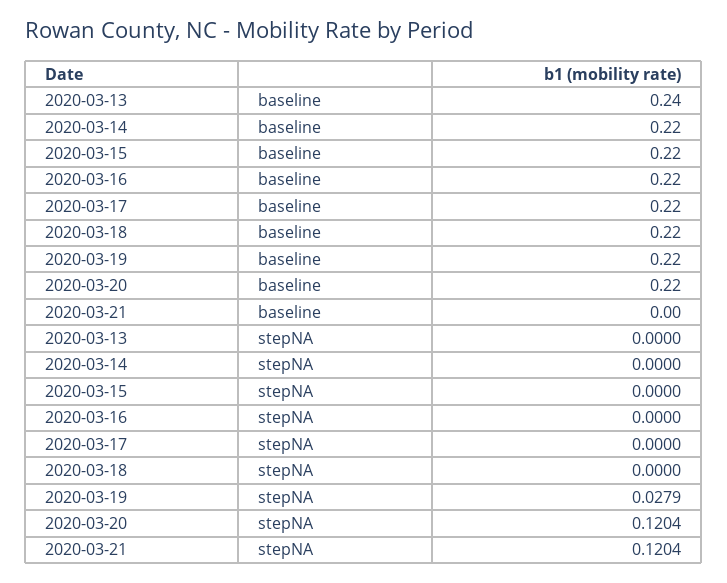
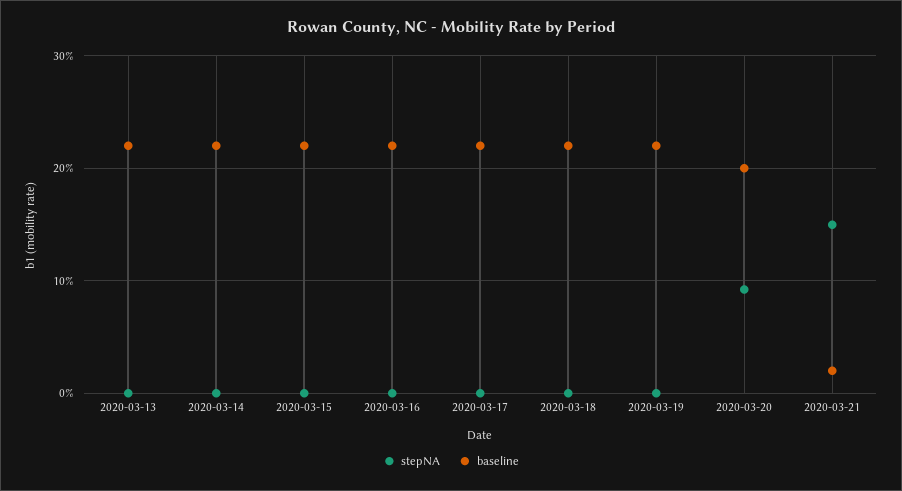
  {
    "baseline": {
-     "2020-03-13": 0.24,
+     "2020-03-13": 0.22,
      "2020-03-14": 0.22,
      "2020-03-15": 0.22,
      "2020-03-16": 0.22,
      "2020-03-17": 0.22,
      "2020-03-18": 0.22,
      "2020-03-19": 0.22,
-     "2020-03-20": 0.22,
+     "2020-03-20": 0.2,
-     "2020-03-21": 0
+     "2020-03-21": 0.02
    },
    "stepNA": {
      "2020-03-13": 0,
      "2020-03-14": 0,
      "2020-03-15": 0,
      "2020-03-16": 0,
      "2020-03-17": 0,
      "2020-03-18": 0,
-     "2020-03-19": 0.0279,
+     "2020-03-19": 0,
-     "2020-03-20": 0.1204,
+     "2020-03-20": 0.09,
-     "2020-03-21": 0.1204
+     "2020-03-21": 0.15
    }
  }

